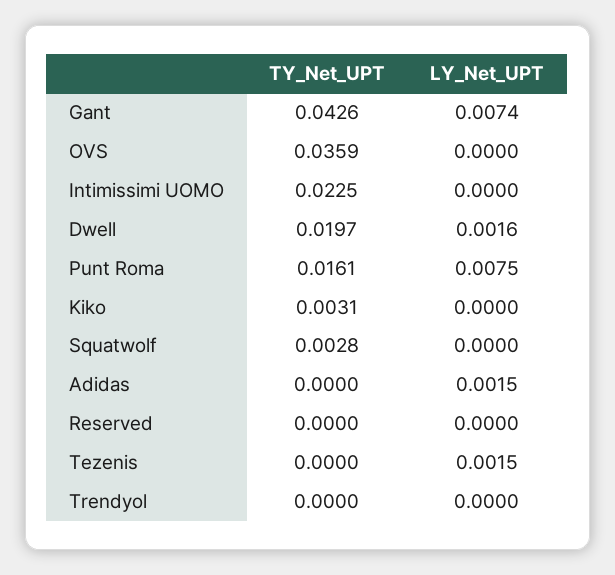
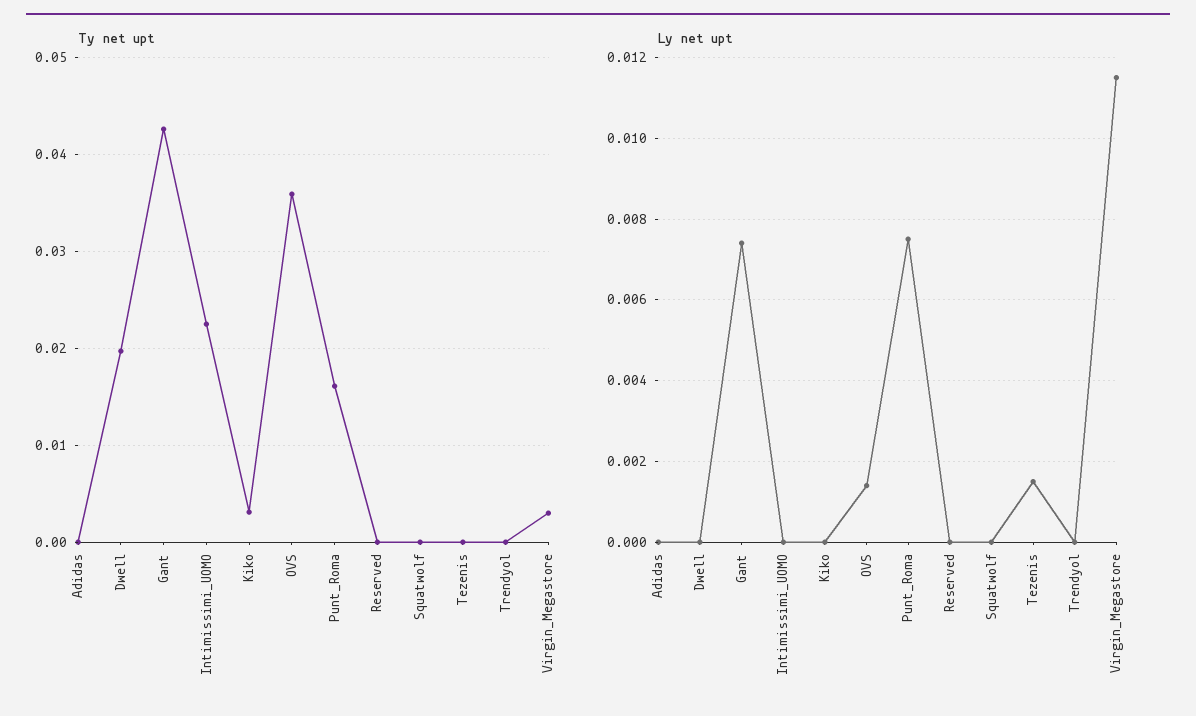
  {
    "TY_Net_UPT": {
      "Gant": 0.0426,
      "OVS": 0.0359,
      "Intimissimi UOMO": 0.0225,
      "Dwell": 0.0197,
      "Punt Roma": 0.0161,
      "Kiko": 0.0031,
-     "Squatwolf": 0.0028,
+     "Squatwolf": 0,
      "Adidas": 0,
      "Reserved": 0,
      "Tezenis": 0,
-     "Trendyol": 0
+     "Trendyol": 0,
+     "Virgin_Megastore": 0.003
    },
    "LY_Net_UPT": {
      "Gant": 0.0074,
-     "OVS": 0,
+     "OVS": 0.0015,
      "Intimissimi UOMO": 0,
-     "Dwell": 0.0016,
+     "Dwell": 0,
      "Punt Roma": 0.0075,
      "Kiko": 0,
      "Squatwolf": 0,
-     "Adidas": 0.0015,
+     "Adidas": 0,
      "Reserved": 0,
      "Tezenis": 0.0015,
-     "Trendyol": 0
+     "Trendyol": 0,
+     "Virgin_Megastore": 0.0115
    }
  }

